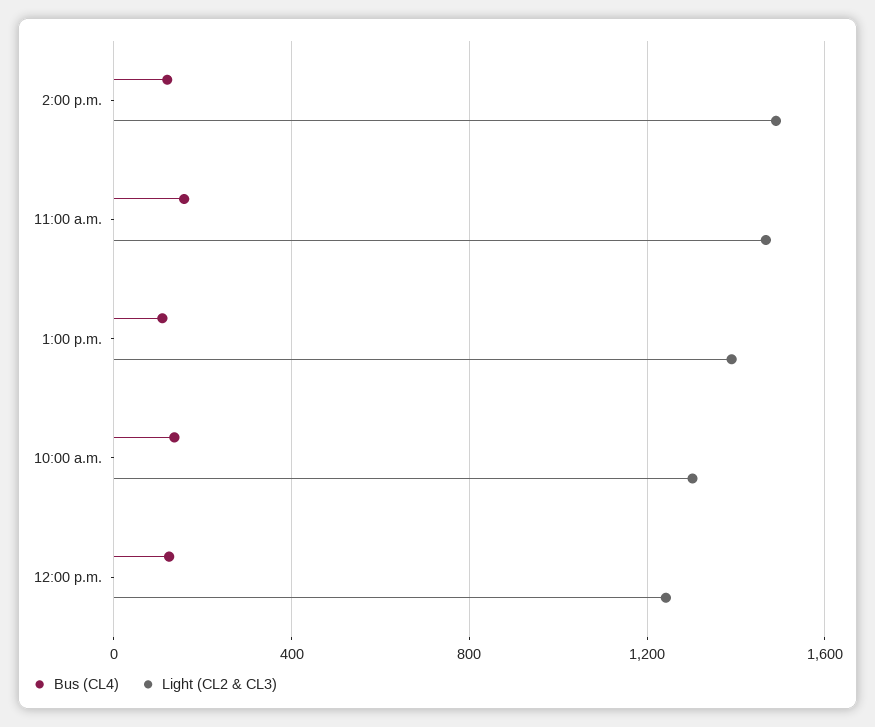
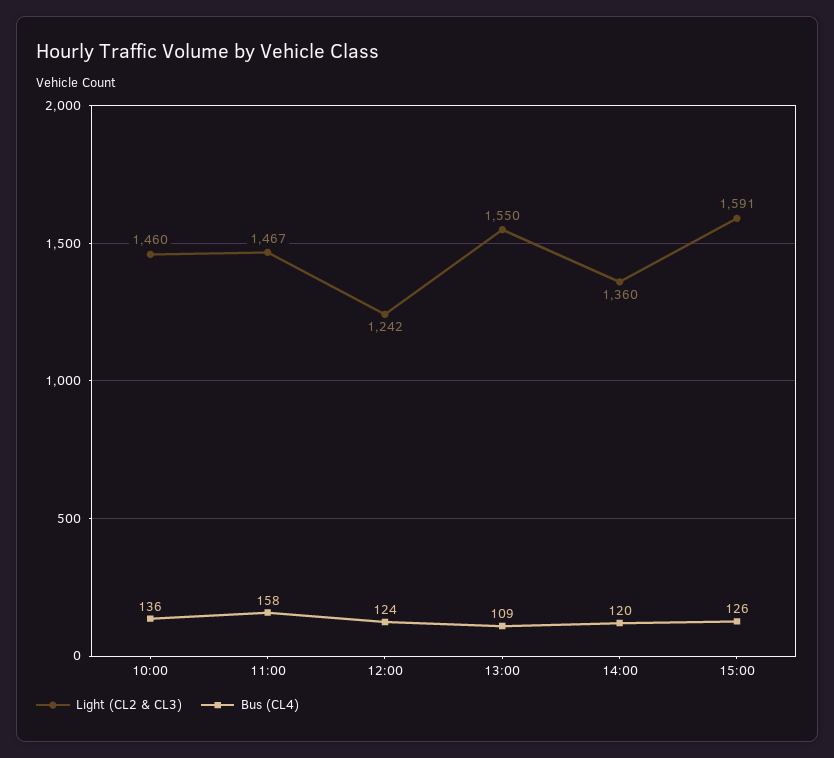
  {
    "Bus (CL4)": {
      "2:00 p.m.": 120,
      "11:00 a.m.": 158,
      "1:00 p.m.": 109,
      "10:00 a.m.": 136,
-     "12:00 p.m.": 124
+     "12:00 p.m.": 124,
+     "15:00": 126
    },
    "Light (CL2 & CL3)": {
-     "2:00 p.m.": 1500,
+     "2:00 p.m.": 1360,
      "11:00 a.m.": 1467,
-     "1:00 p.m.": 1400,
+     "1:00 p.m.": 1550,
-     "10:00 a.m.": 1300,
+     "10:00 a.m.": 1460,
-     "12:00 p.m.": 1242
+     "12:00 p.m.": 1242,
+     "15:00": 1591
    }
  }

